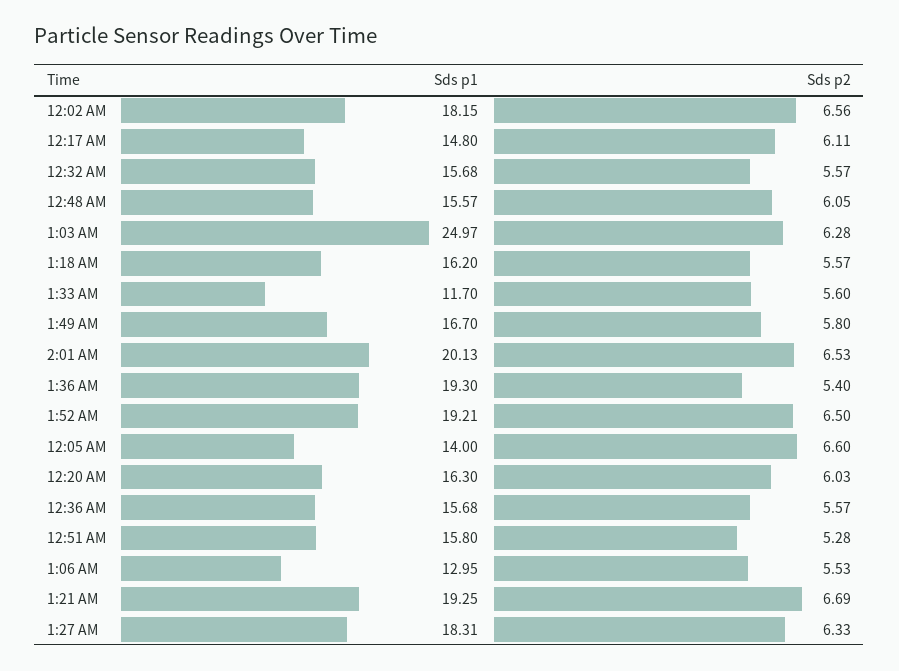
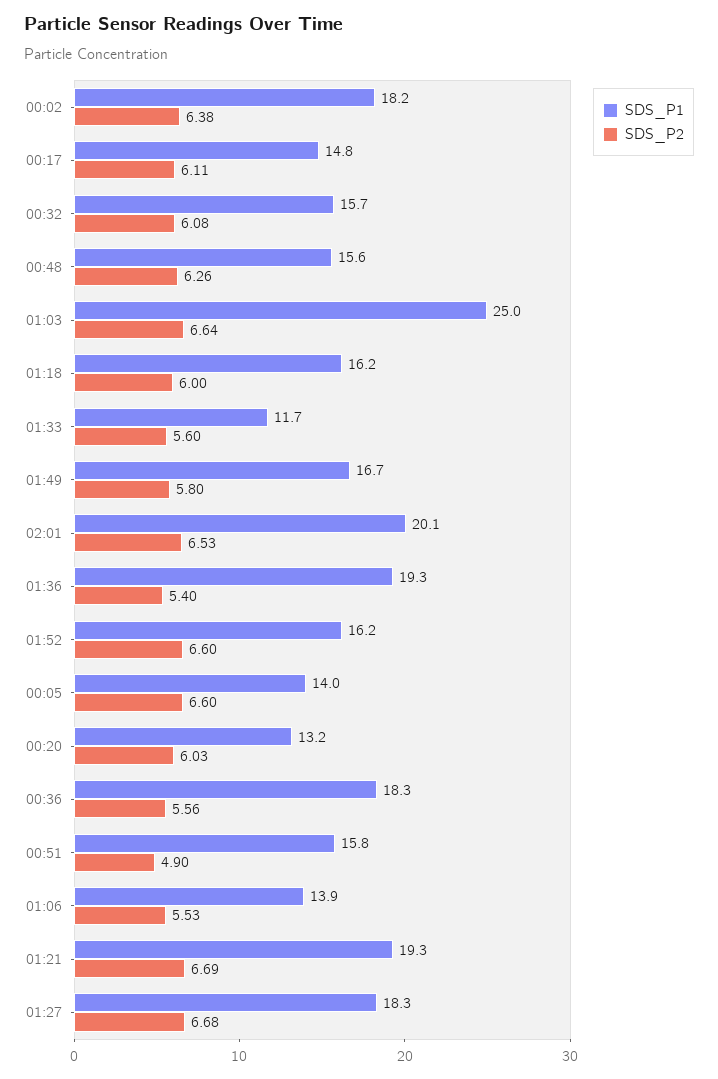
  {
    "Sds p1": {
      "12:02 AM": 18.15,
      "12:17 AM": 14.8,
      "12:32 AM": 15.68,
      "12:48 AM": 15.57,
      "1:03 AM": 24.97,
      "1:18 AM": 16.2,
      "1:33 AM": 11.7,
      "1:49 AM": 16.7,
      "2:01 AM": 20.13,
      "1:36 AM": 19.3,
-     "1:52 AM": 19.21,
+     "1:52 AM": 16.2,
      "12:05 AM": 14,
-     "12:20 AM": 16.3,
+     "12:20 AM": 13.2,
-     "12:36 AM": 15.68,
+     "12:36 AM": 18.3,
      "12:51 AM": 15.8,
-     "1:06 AM": 12.95,
+     "1:06 AM": 13.9,
      "1:21 AM": 19.25,
      "1:27 AM": 18.31
    },
    "Sds p2": {
-     "12:02 AM": 6.56,
+     "12:02 AM": 6.38,
      "12:17 AM": 6.11,
-     "12:32 AM": 5.57,
+     "12:32 AM": 6.08,
-     "12:48 AM": 6.05,
+     "12:48 AM": 6.26,
-     "1:03 AM": 6.28,
+     "1:03 AM": 6.64,
-     "1:18 AM": 5.57,
+     "1:18 AM": 6,
      "1:33 AM": 5.6,
      "1:49 AM": 5.8,
      "2:01 AM": 6.53,
      "1:36 AM": 5.4,
-     "1:52 AM": 6.5,
+     "1:52 AM": 6.6,
      "12:05 AM": 6.6,
      "12:20 AM": 6.03,
-     "12:36 AM": 5.57,
+     "12:36 AM": 5.56,
-     "12:51 AM": 5.28,
+     "12:51 AM": 4.9,
      "1:06 AM": 5.53,
      "1:21 AM": 6.69,
-     "1:27 AM": 6.33
+     "1:27 AM": 6.68
    }
  }

